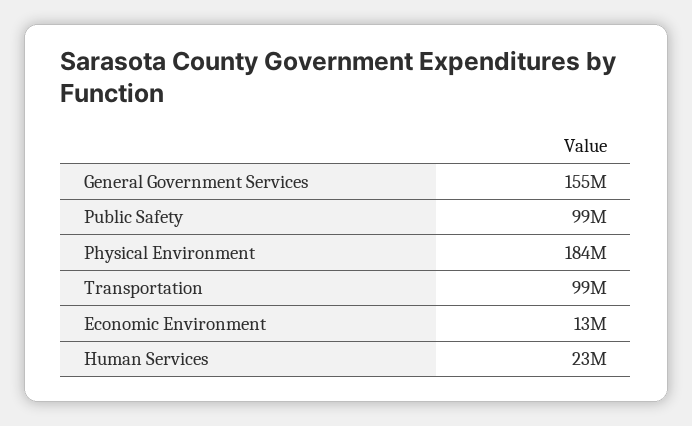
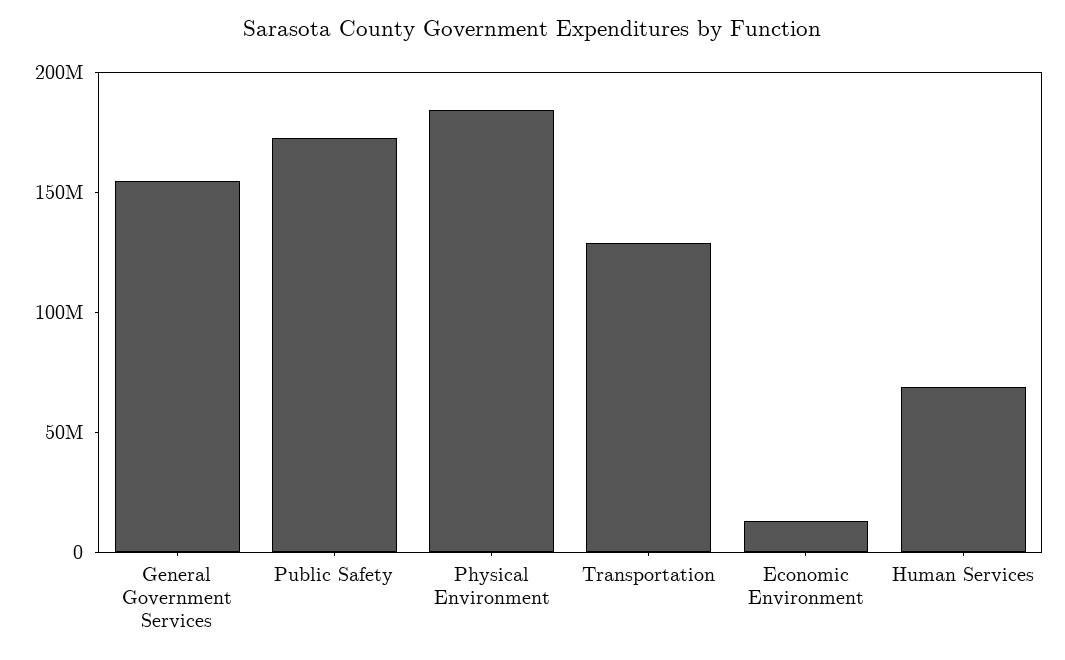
  {
    "General Government Services": 155000000,
-   "Public Safety": 99000000,
+   "Public Safety": 170000000,
    "Physical Environment": 184000000,
-   "Transportation": 99000000,
+   "Transportation": 130000000,
    "Economic Environment": 13000000,
-   "Human Services": 23000000
+   "Human Services": 70000000
  }

